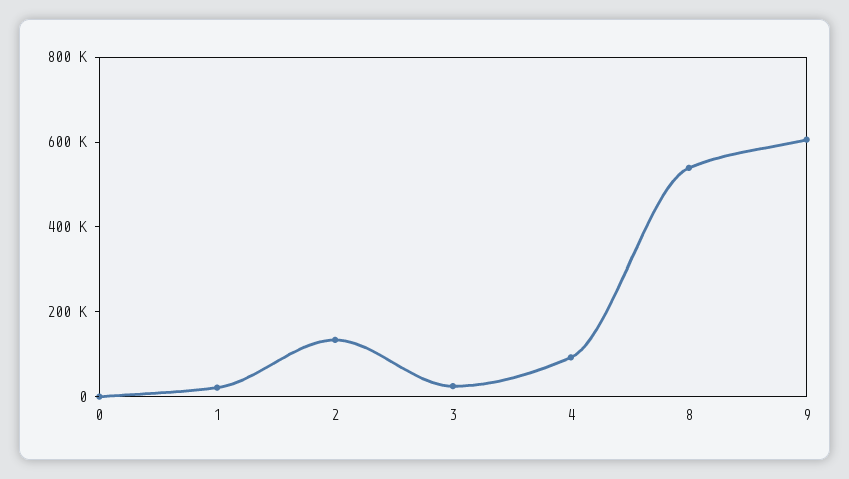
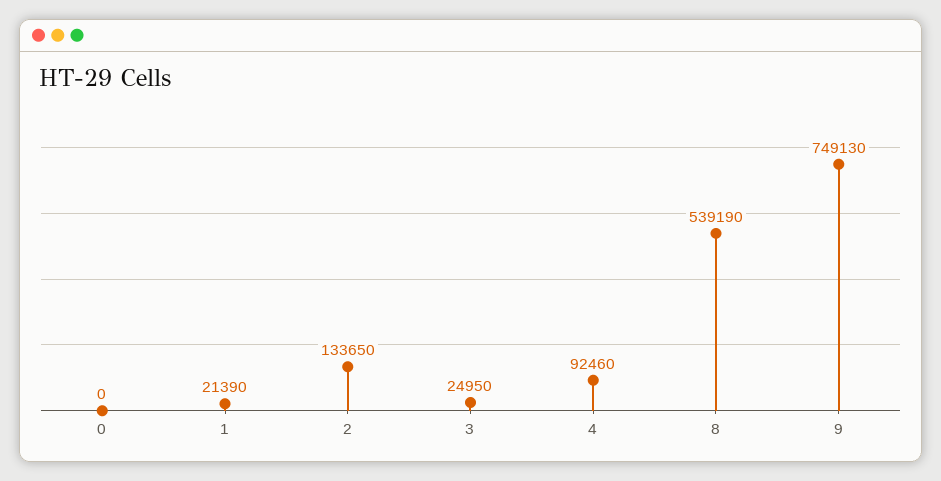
  {
    "0": 0,
    "1": 21390,
    "2": 133650,
    "3": 24950,
    "4": 92460,
    "8": 539190,
-   "9": 600000
+   "9": 749130
  }

